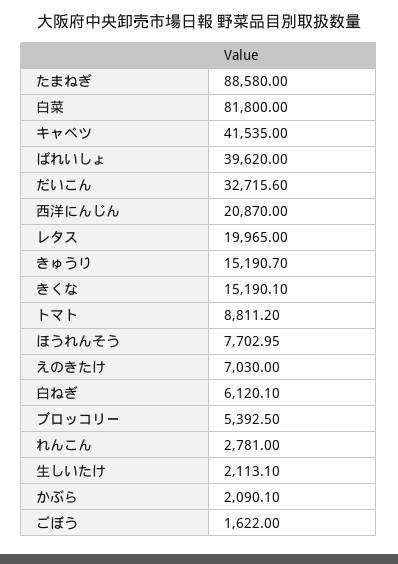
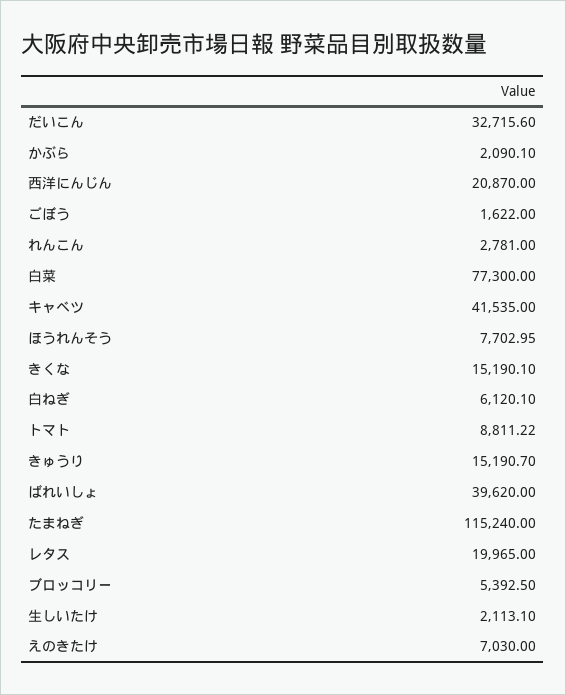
  {
-   "たまねぎ": 88580,
+   "たまねぎ": 115240,
-   "白菜": 81800,
+   "白菜": 77300,
    "キャベツ": 41535,
    "ばれいしょ": 39620,
    "だいこん": 32715.6,
    "西洋にんじん": 20870,
    "レタス": 19965,
    "きゅうり": 15190.7,
    "きくな": 15190.1,
-   "トマト": 8811.2,
+   "トマト": 8811.22,
    "ほうれんそう": 7702.95,
    "えのきたけ": 7030,
    "白ねぎ": 6120.1,
    "ブロッコリー": 5392.5,
    "れんこん": 2781,
    "生しいたけ": 2113.1,
    "かぶら": 2090.1,
    "ごぼう": 1622
  }

